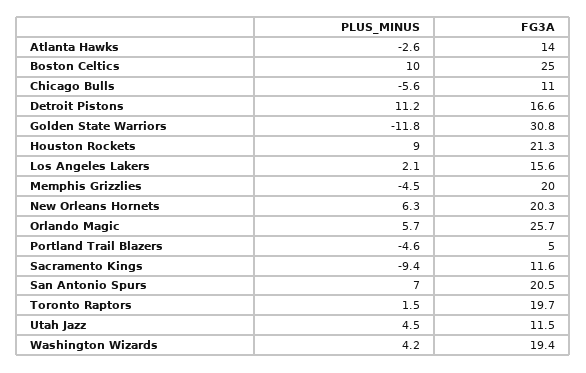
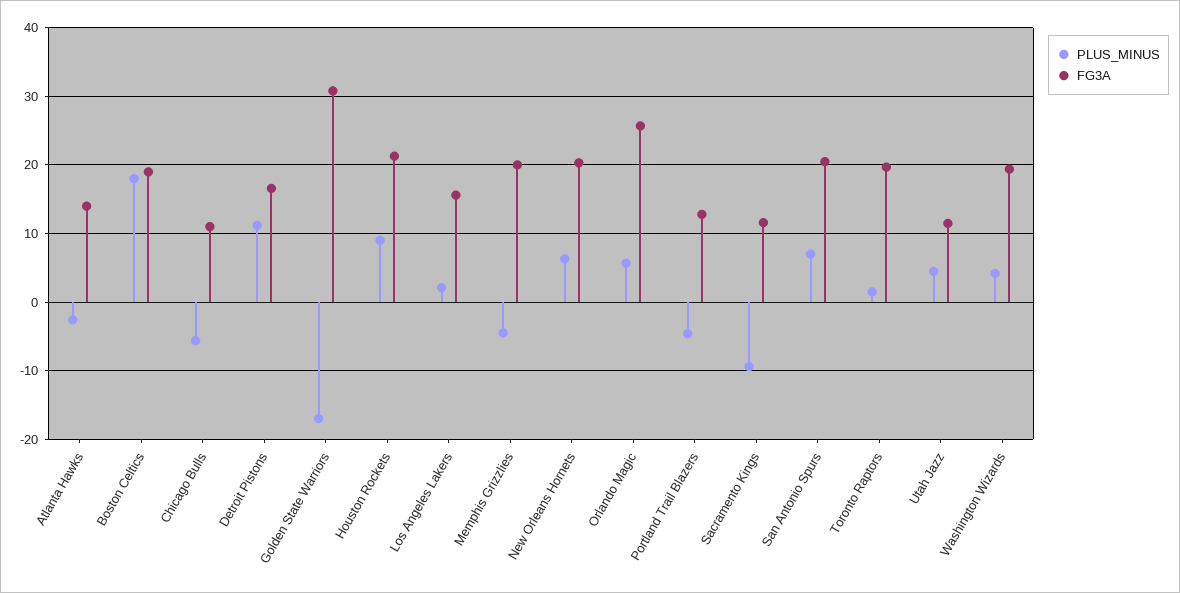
  {
    "PLUS_MINUS": {
      "Atlanta Hawks": -2.6,
-     "Boston Celtics": 10,
+     "Boston Celtics": 18,
      "Chicago Bulls": -5.6,
      "Detroit Pistons": 11.2,
-     "Golden State Warriors": -11.8,
+     "Golden State Warriors": -17,
      "Houston Rockets": 9,
      "Los Angeles Lakers": 2.1,
      "Memphis Grizzlies": -4.5,
      "New Orleans Hornets": 6.3,
      "Orlando Magic": 5.7,
      "Portland Trail Blazers": -4.6,
      "Sacramento Kings": -9.4,
      "San Antonio Spurs": 7,
      "Toronto Raptors": 1.5,
      "Utah Jazz": 4.5,
      "Washington Wizards": 4.2
    },
    "FG3A": {
      "Atlanta Hawks": 14,
-     "Boston Celtics": 25,
+     "Boston Celtics": 19,
      "Chicago Bulls": 11,
      "Detroit Pistons": 16.6,
      "Golden State Warriors": 30.8,
      "Houston Rockets": 21.3,
      "Los Angeles Lakers": 15.6,
      "Memphis Grizzlies": 20,
      "New Orleans Hornets": 20.3,
      "Orlando Magic": 25.7,
-     "Portland Trail Blazers": 5,
+     "Portland Trail Blazers": 13,
      "Sacramento Kings": 11.6,
      "San Antonio Spurs": 20.5,
      "Toronto Raptors": 19.7,
      "Utah Jazz": 11.5,
      "Washington Wizards": 19.4
    }
  }

